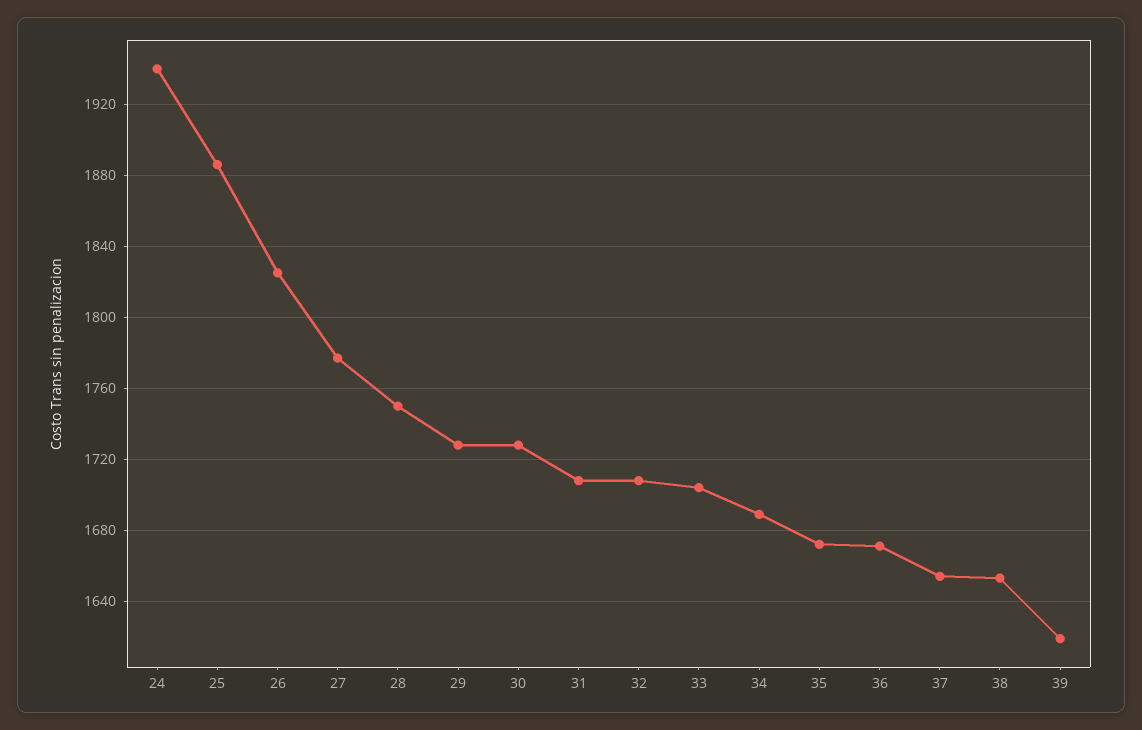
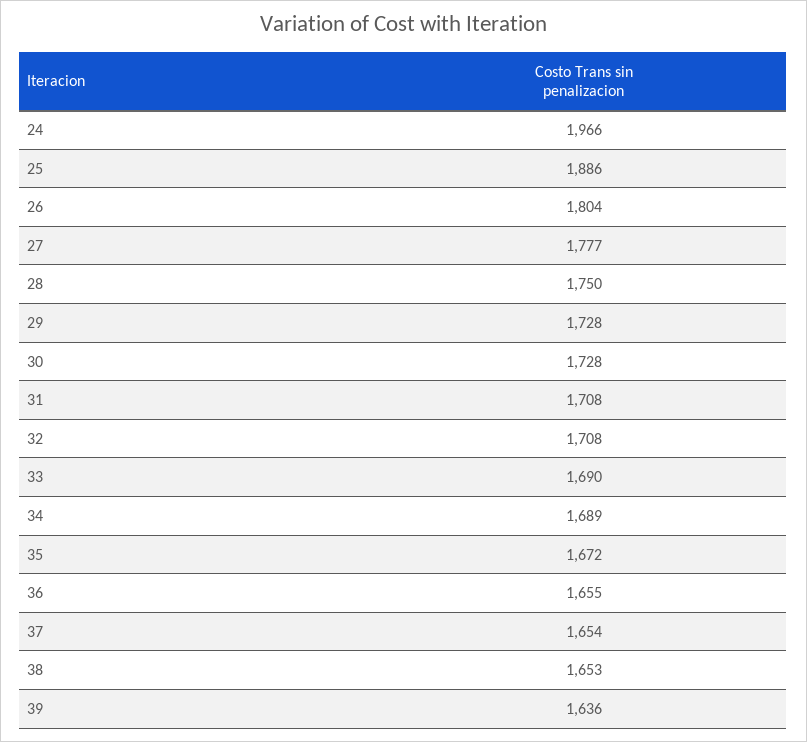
  {
-   "24": 1940,
+   "24": 1966,
    "25": 1886,
-   "26": 1825,
+   "26": 1804,
    "27": 1777,
    "28": 1750,
    "29": 1728,
    "30": 1728,
    "31": 1708,
    "32": 1708,
-   "33": 1705,
+   "33": 1690,
    "34": 1689,
    "35": 1672,
-   "36": 1670,
+   "36": 1655,
    "37": 1654,
    "38": 1653,
-   "39": 1620
+   "39": 1636
  }

